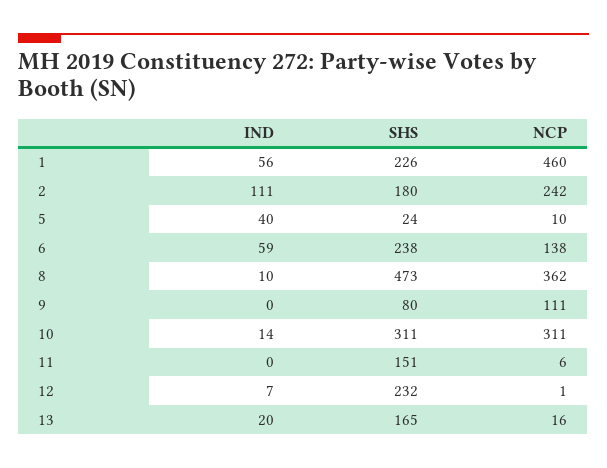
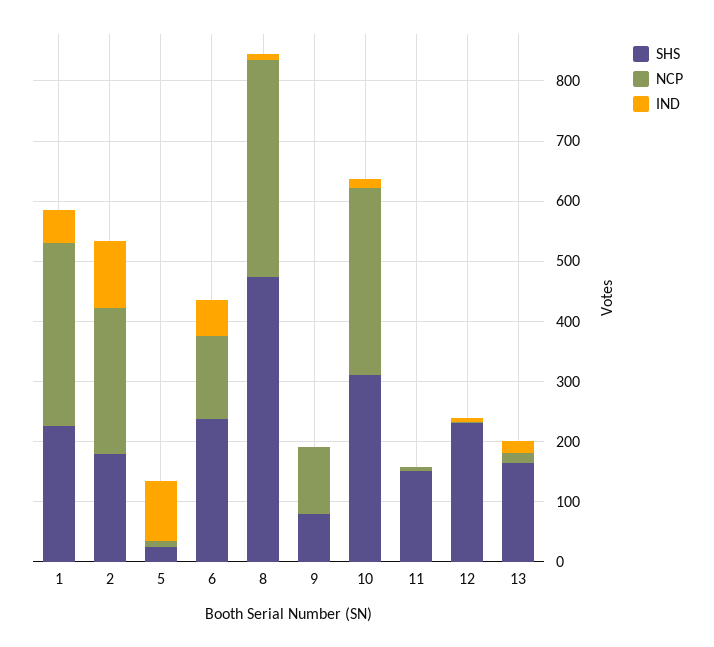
  {
    "IND": {
      "1": 56,
      "2": 111,
-     "5": 40,
+     "5": 100,
      "6": 59,
      "8": 10,
      "9": 0,
      "10": 14,
      "11": 0,
      "12": 7,
      "13": 20
    },
    "SHS": {
      "1": 226,
      "2": 180,
      "5": 24,
      "6": 238,
      "8": 473,
      "9": 80,
      "10": 311,
      "11": 151,
      "12": 232,
      "13": 165
    },
    "NCP": {
-     "1": 460,
+     "1": 300,
      "2": 242,
      "5": 10,
      "6": 138,
      "8": 362,
      "9": 111,
      "10": 311,
      "11": 6,
      "12": 1,
      "13": 16
    }
  }

